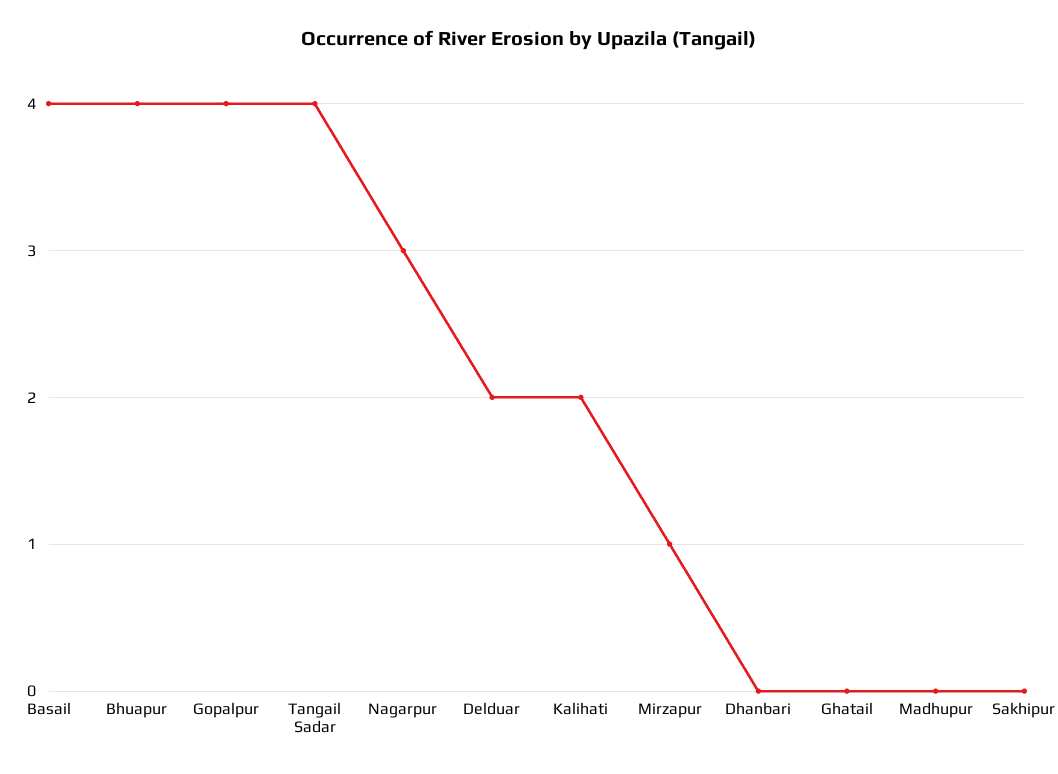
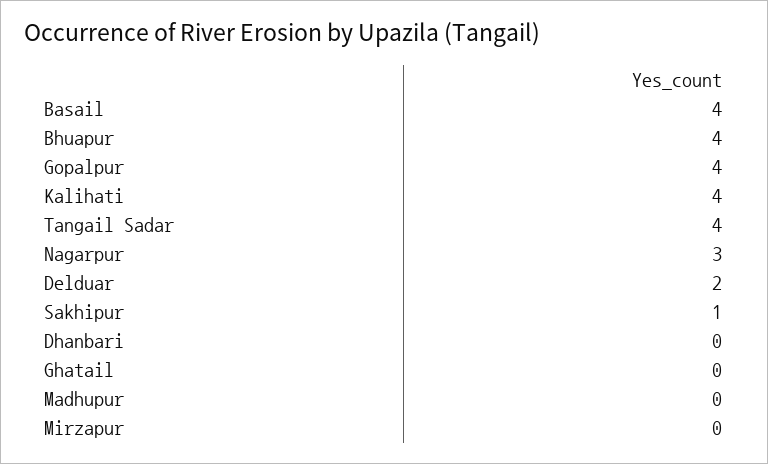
  {
    "Basail": 4,
    "Bhuapur": 4,
    "Gopalpur": 4,
    "Tangail Sadar": 4,
    "Nagarpur": 3,
    "Delduar": 2,
-   "Kalihati": 2,
+   "Kalihati": 4,
-   "Mirzapur": 1,
+   "Mirzapur": 0,
    "Dhanbari": 0,
    "Ghatail": 0,
    "Madhupur": 0,
-   "Sakhipur": 0
+   "Sakhipur": 1
  }

